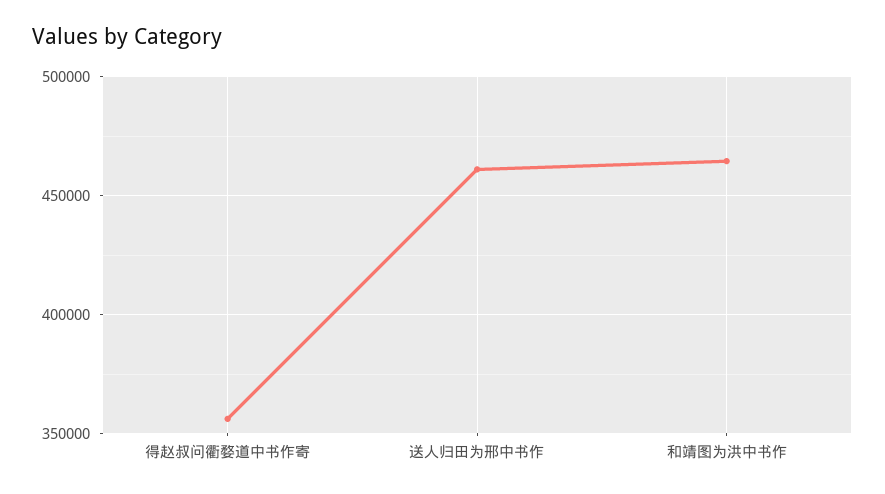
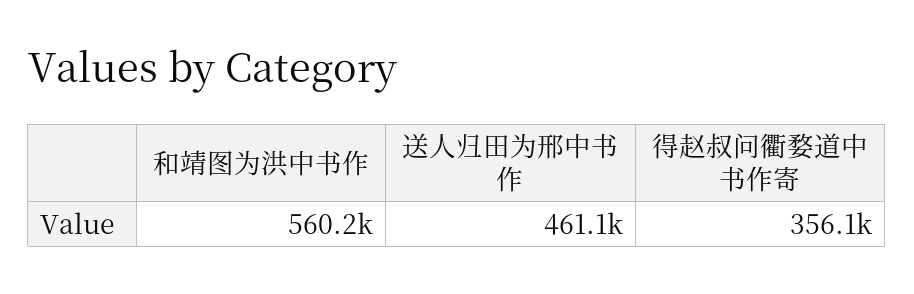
  {
    "得赵叔问衢婺道中书作寄": 356100,
    "送人归田为邢中书作": 461100,
-   "和靖图为洪中书作": 465000
+   "和靖图为洪中书作": 560200
  }

